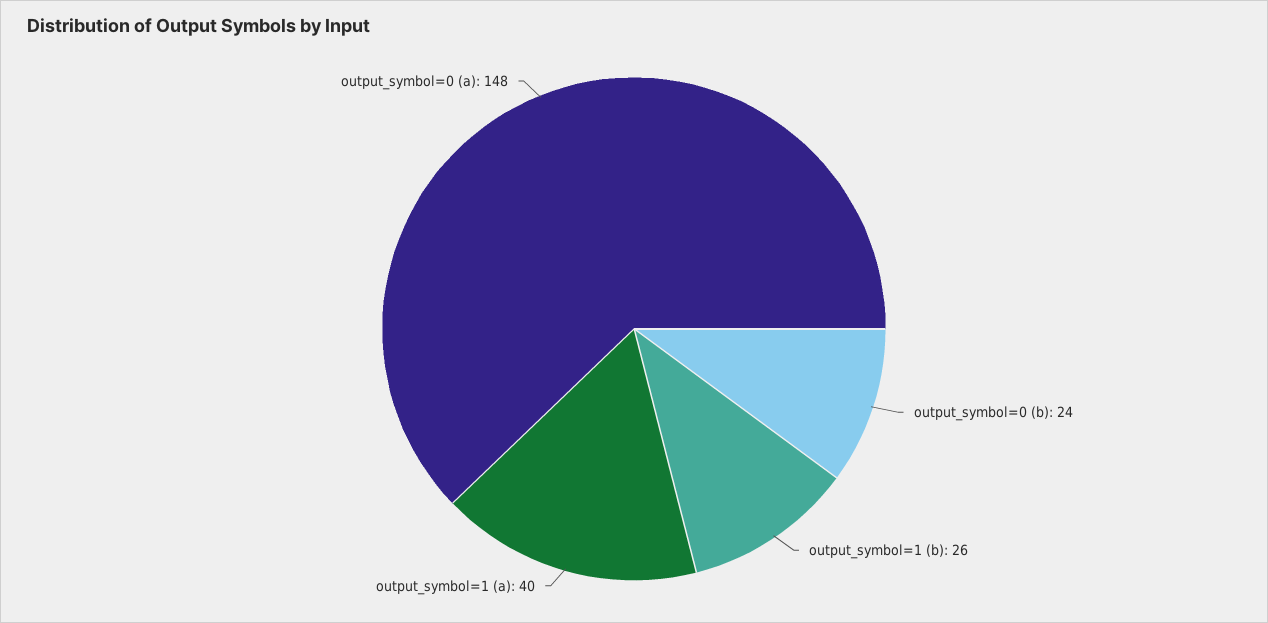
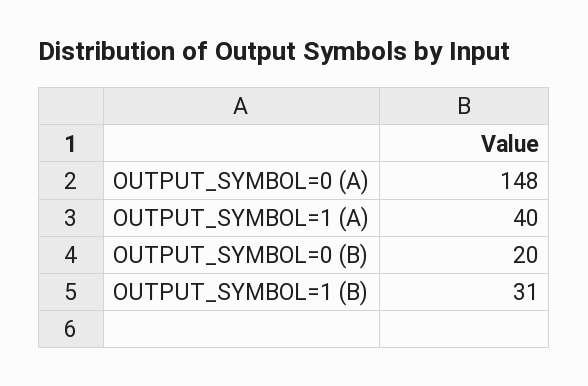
  {
-   "output_symbol=0 (b)": 24,
+   "output_symbol=0 (b)": 20,
-   "output_symbol=1 (b)": 26,
+   "output_symbol=1 (b)": 31,
    "output_symbol=1 (a)": 40,
    "output_symbol=0 (a)": 148
  }

